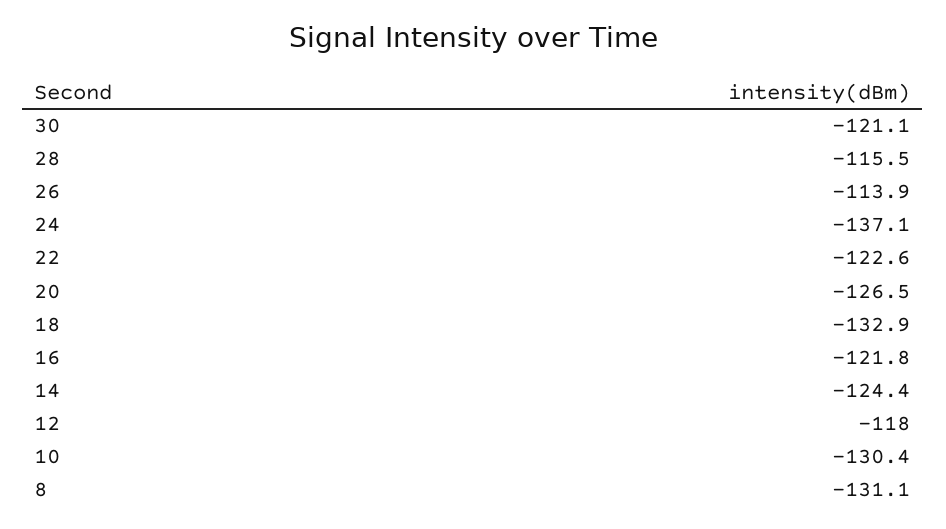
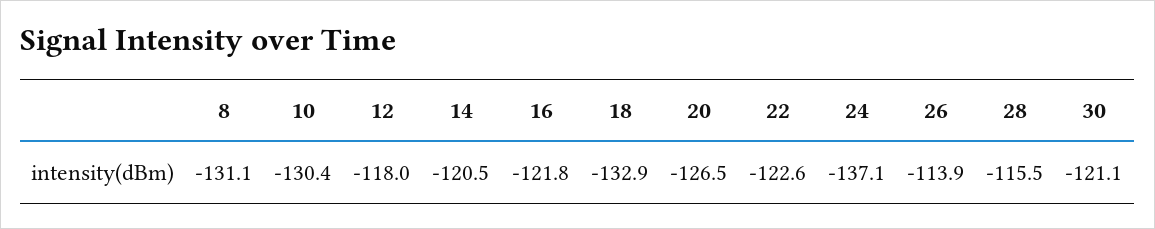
  {
    "30": -121.1,
    "28": -115.5,
    "26": -113.9,
    "24": -137.1,
    "22": -122.6,
    "20": -126.5,
    "18": -132.9,
    "16": -121.8,
-   "14": -124.4,
+   "14": -120.5,
    "12": -118,
    "10": -130.4,
    "8": -131.1
  }

